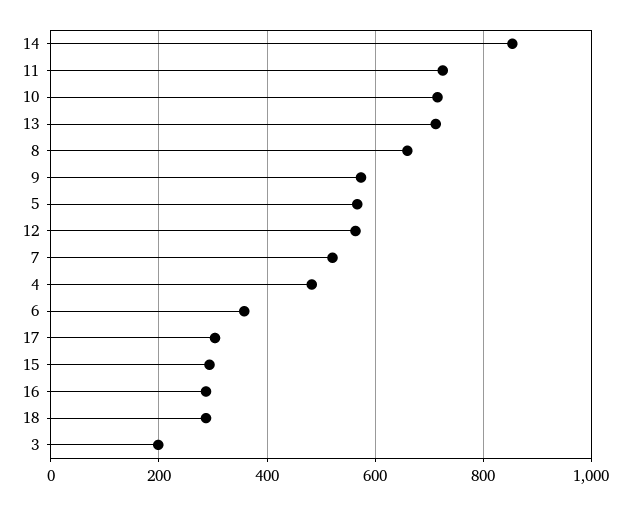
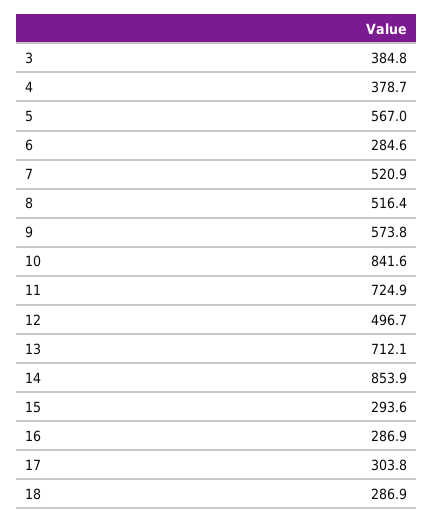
  {
    "14": 853.9,
    "11": 724.9,
-   "10": 720,
+   "10": 841.6,
    "13": 712.1,
-   "8": 660,
+   "8": 516.4,
    "9": 573.8,
    "5": 567,
-   "12": 560,
+   "12": 496.7,
    "7": 520.9,
-   "4": 480,
+   "4": 378.7,
-   "6": 360,
+   "6": 284.6,
    "17": 303.8,
    "15": 293.6,
    "16": 286.9,
    "18": 286.9,
-   "3": 200
+   "3": 384.8
  }

